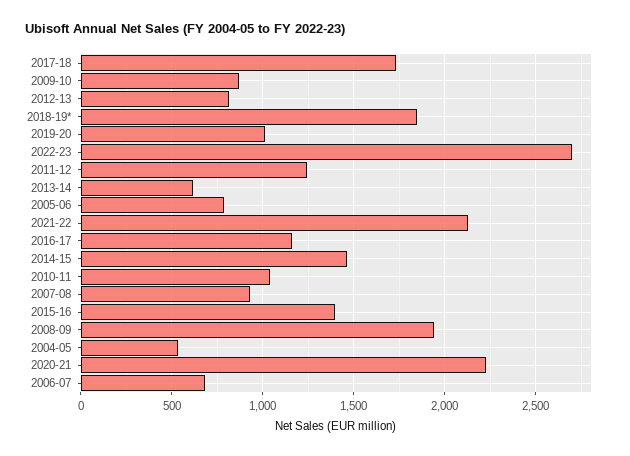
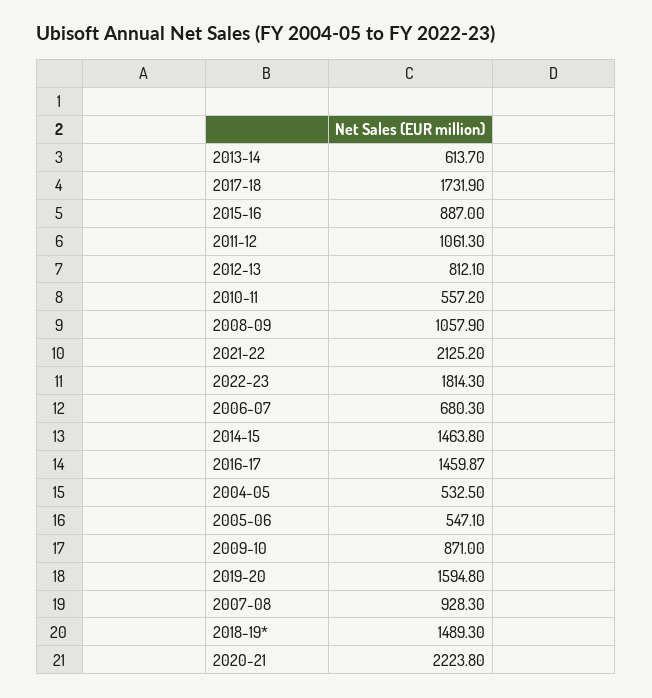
  {
    "2017-18": 1731.9,
    "2009-10": 871,
    "2012-13": 812.1,
-   "2018-19*": 1850,
+   "2018-19*": 1489.3,
-   "2019-20": 1000,
+   "2019-20": 1594.8,
-   "2022-23": 2700,
+   "2022-23": 1814.3,
-   "2011-12": 1250,
+   "2011-12": 1061.3,
    "2013-14": 613.7,
-   "2005-06": 800,
+   "2005-06": 547.1,
    "2021-22": 2125.2,
-   "2016-17": 1150,
+   "2016-17": 1459.87,
    "2014-15": 1463.8,
-   "2010-11": 1050,
+   "2010-11": 557.2,
    "2007-08": 928.3,
-   "2015-16": 1400,
+   "2015-16": 887,
-   "2008-09": 1950,
+   "2008-09": 1057.9,
    "2004-05": 532.5,
    "2020-21": 2223.8,
    "2006-07": 680.3
  }

